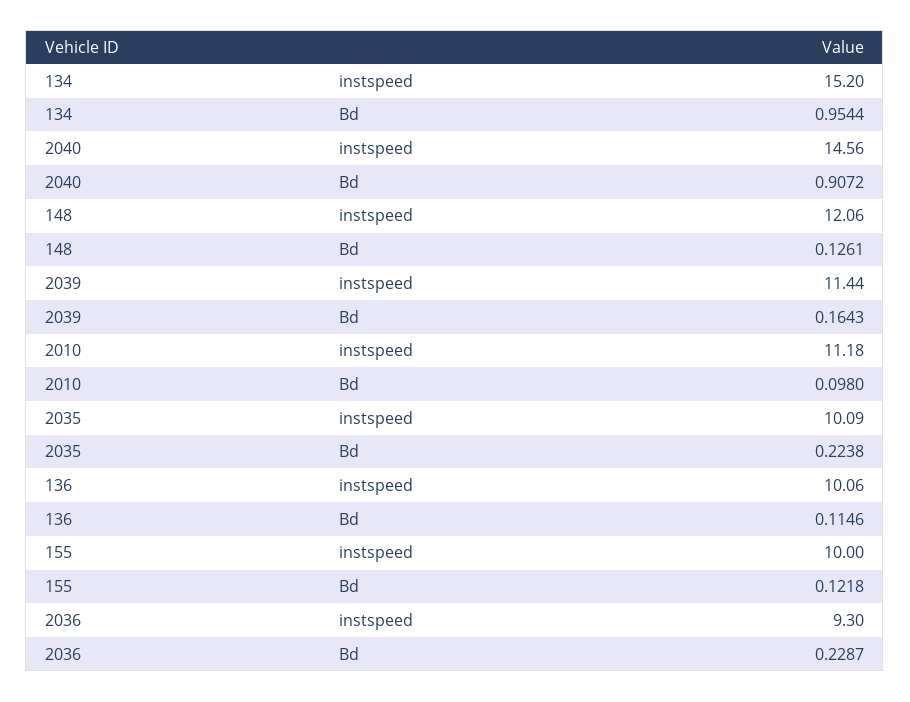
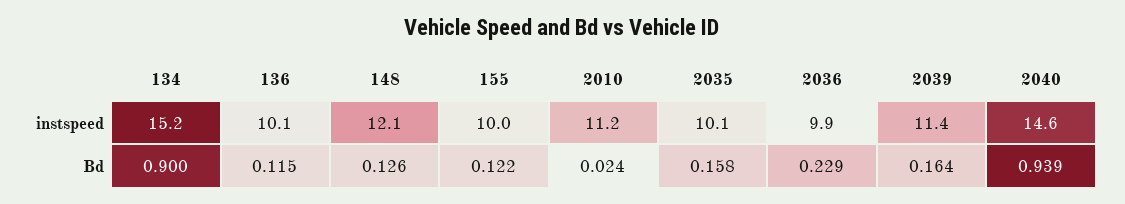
  {
    "134": {
      "instspeed": 15.2,
-     "Bd": 0.9544
+     "Bd": 0.9
    },
    "2040": {
      "instspeed": 14.56,
-     "Bd": 0.9072
+     "Bd": 0.939
    },
    "148": {
      "instspeed": 12.06,
      "Bd": 0.1261
    },
    "2039": {
      "instspeed": 11.44,
      "Bd": 0.1643
    },
    "2010": {
      "instspeed": 11.18,
-     "Bd": 0.098
+     "Bd": 0.024
    },
    "2035": {
      "instspeed": 10.09,
-     "Bd": 0.2238
+     "Bd": 0.158
    },
    "136": {
      "instspeed": 10.06,
      "Bd": 0.1146
    },
    "155": {
      "instspeed": 10,
      "Bd": 0.1218
    },
    "2036": {
-     "instspeed": 9.3,
+     "instspeed": 9.9,
      "Bd": 0.2287
    }
  }

